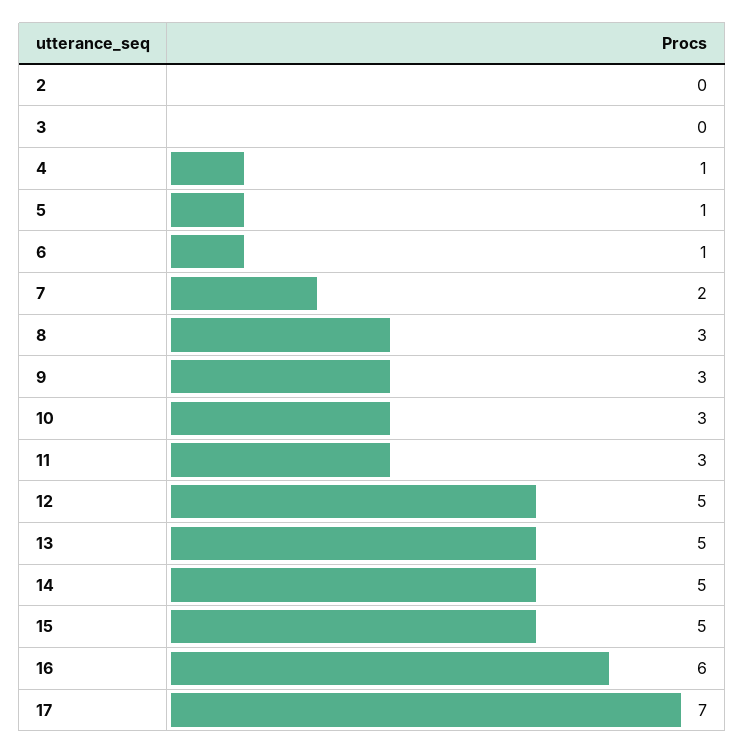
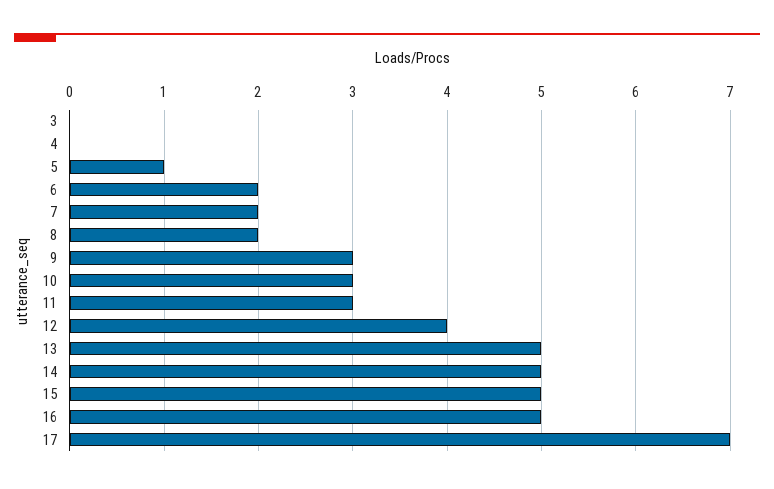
  {
-   "2": 0,
    "3": 0,
-   "4": 1,
+   "4": 0,
    "5": 1,
-   "6": 1,
+   "6": 2,
    "7": 2,
-   "8": 3,
+   "8": 2,
    "9": 3,
    "10": 3,
    "11": 3,
-   "12": 5,
+   "12": 4,
    "13": 5,
    "14": 5,
    "15": 5,
-   "16": 6,
+   "16": 5,
    "17": 7
  }

